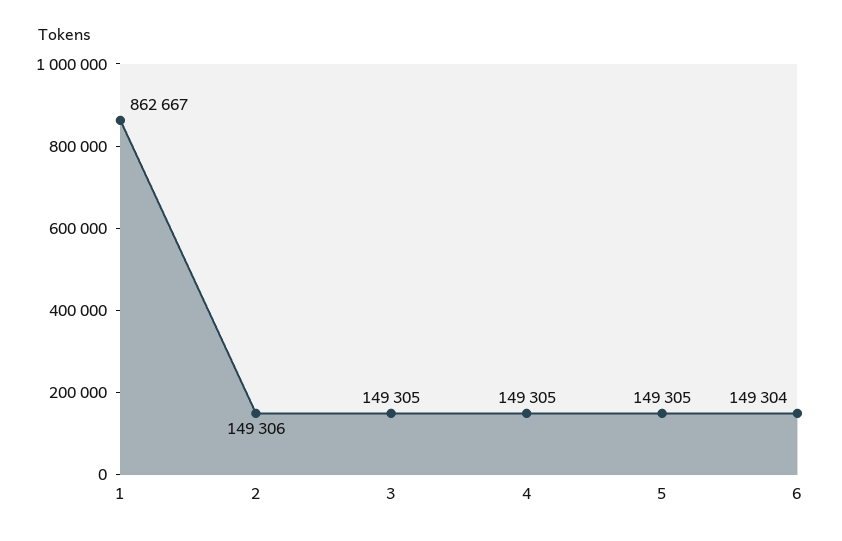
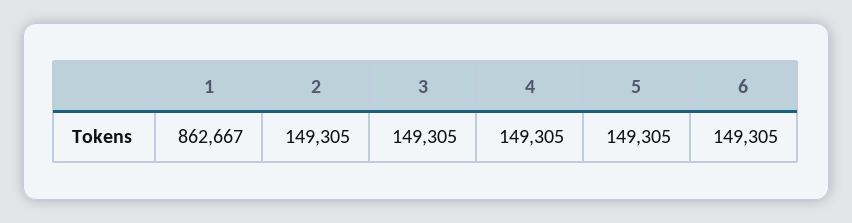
  {
    "1": 862667,
-   "2": 149306,
+   "2": 149305,
    "3": 149305,
    "4": 149305,
    "5": 149305,
-   "6": 149304
+   "6": 149305
  }

